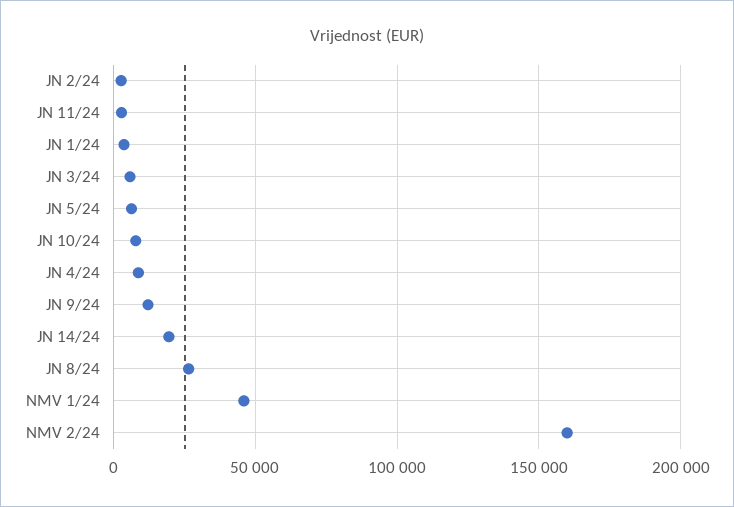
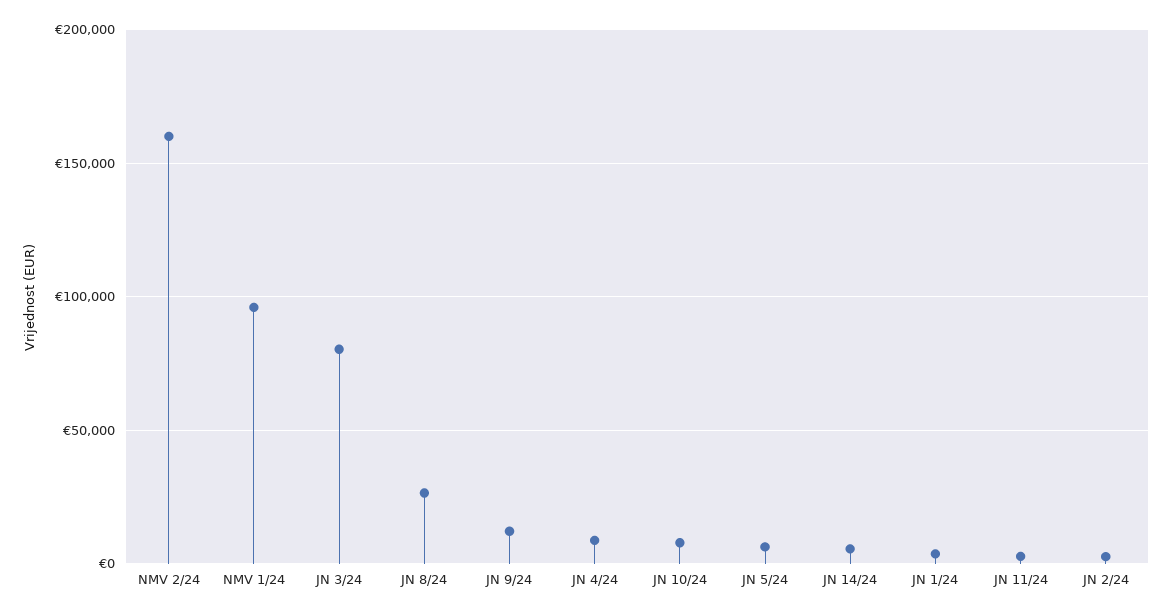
  {
    "JN 2/24": 5000,
    "JN 11/24": 5000,
    "JN 1/24": 5000,
-   "JN 3/24": 5000,
+   "JN 3/24": 80000,
    "JN 5/24": 5000,
    "JN 10/24": 10000,
    "JN 4/24": 10000,
    "JN 9/24": 10000,
-   "JN 14/24": 20000,
+   "JN 14/24": 5000,
    "JN 8/24": 25000,
-   "NMV 1/24": 45000,
+   "NMV 1/24": 95000,
    "NMV 2/24": 160000
  }

